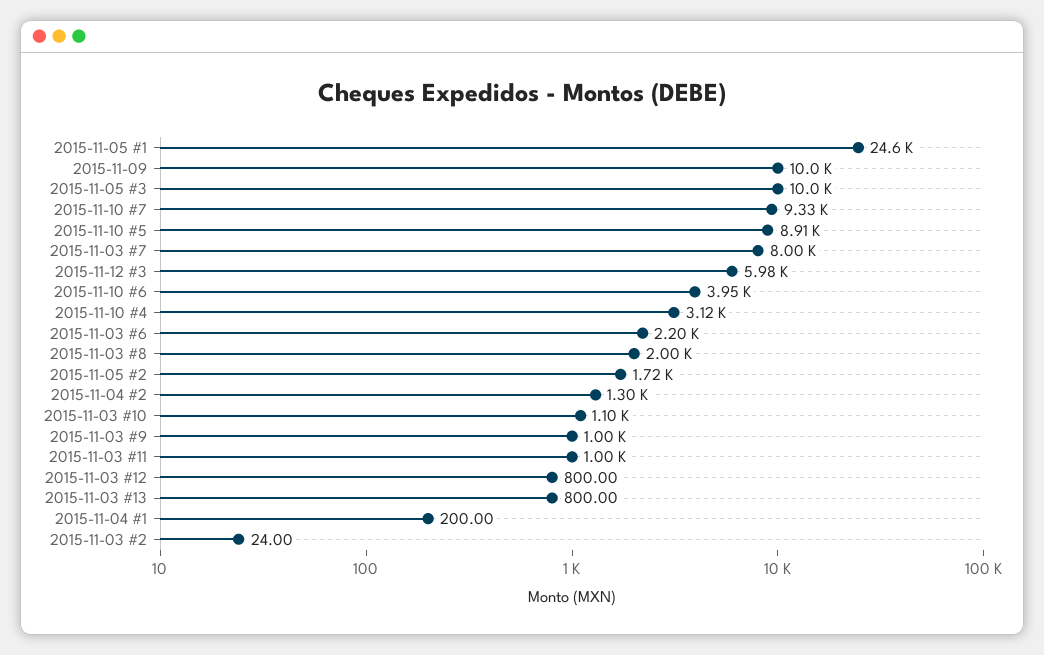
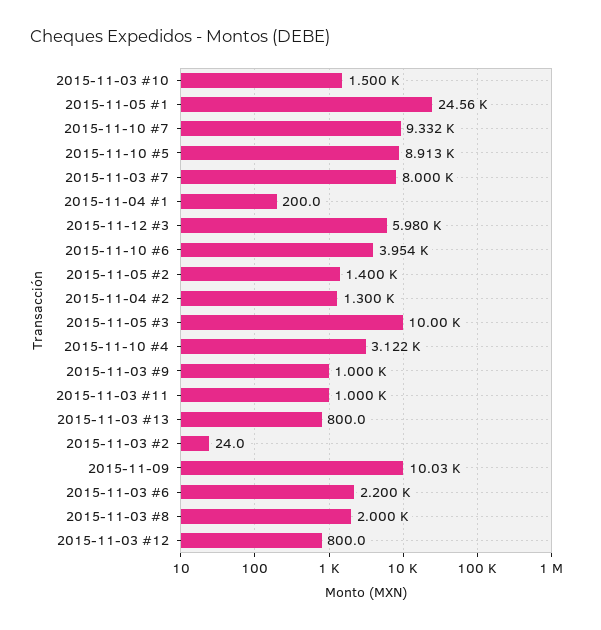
  {
    "2015-11-05 #1": 24560,
    "2015-11-09": 10030,
    "2015-11-05 #3": 10000,
    "2015-11-10 #7": 9332,
    "2015-11-10 #5": 8913,
    "2015-11-03 #7": 8000,
    "2015-11-12 #3": 5980,
    "2015-11-10 #6": 3954,
    "2015-11-10 #4": 3122,
    "2015-11-03 #6": 2200,
    "2015-11-03 #8": 2000,
-   "2015-11-05 #2": 1720,
+   "2015-11-05 #2": 1400,
    "2015-11-04 #2": 1300,
-   "2015-11-03 #10": 1100,
+   "2015-11-03 #10": 1500,
    "2015-11-03 #9": 1000,
    "2015-11-03 #11": 1000,
    "2015-11-03 #12": 800,
    "2015-11-03 #13": 800,
    "2015-11-04 #1": 200,
    "2015-11-03 #2": 24
  }

